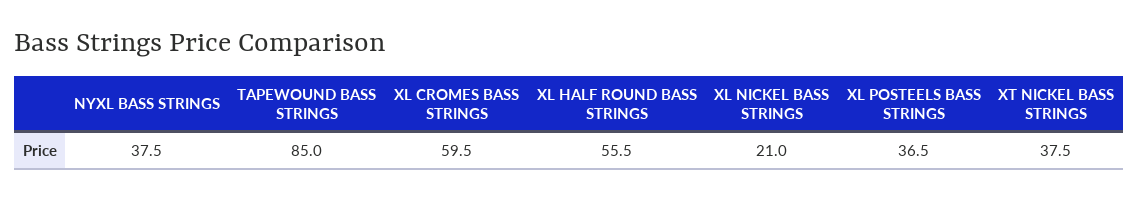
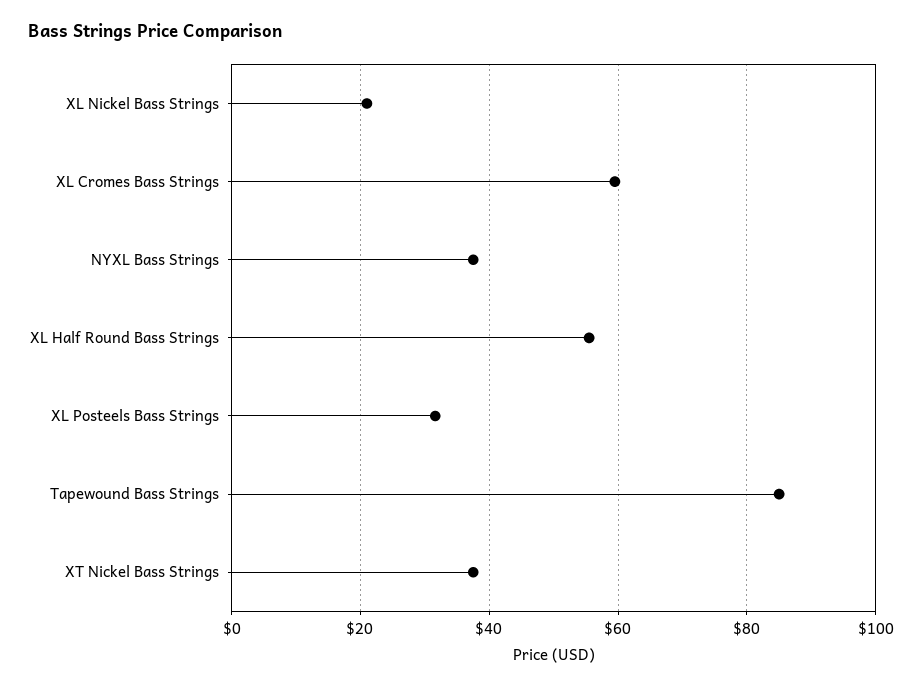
  {
    "NYXL BASS STRINGS": 37.5,
    "TAPEWOUND BASS STRINGS": 85,
    "XL CROMES BASS STRINGS": 59.5,
    "XL HALF ROUND BASS STRINGS": 55.5,
    "XL NICKEL BASS STRINGS": 21,
-   "XL POSTEELS BASS STRINGS": 36.5,
+   "XL POSTEELS BASS STRINGS": 32,
    "XT NICKEL BASS STRINGS": 37.5
  }

